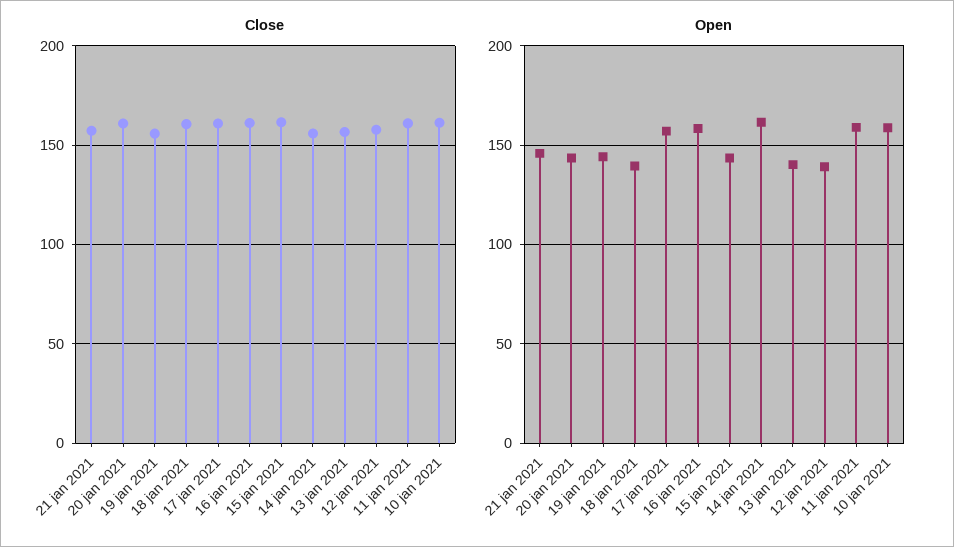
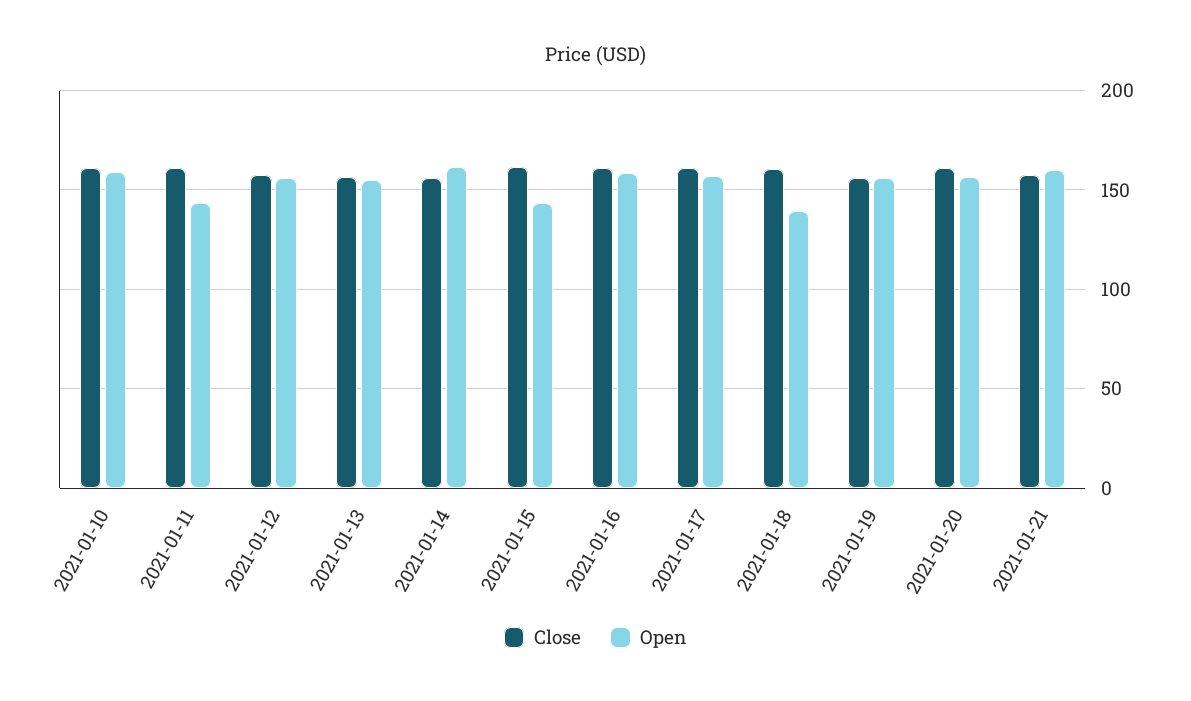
  {
    "Close": {
      "21 jan 2021": 155,
      "20 jan 2021": 160,
      "19 jan 2021": 155,
      "18 jan 2021": 160,
      "17 jan 2021": 160,
      "16 jan 2021": 160,
      "15 jan 2021": 160,
      "14 jan 2021": 155,
      "13 jan 2021": 155,
      "12 jan 2021": 160,
      "11 jan 2021": 160,
      "10 jan 2021": 160
    },
    "Open": {
-     "21 jan 2021": 145,
+     "21 jan 2021": 160,
-     "20 jan 2021": 145,
+     "20 jan 2021": 155,
-     "19 jan 2021": 145,
+     "19 jan 2021": 155,
      "18 jan 2021": 140,
      "17 jan 2021": 155,
      "16 jan 2021": 160,
      "15 jan 2021": 145,
      "14 jan 2021": 160,
-     "13 jan 2021": 140,
+     "13 jan 2021": 155,
-     "12 jan 2021": 140,
+     "12 jan 2021": 155,
-     "11 jan 2021": 160,
+     "11 jan 2021": 145,
      "10 jan 2021": 160
    }
  }

